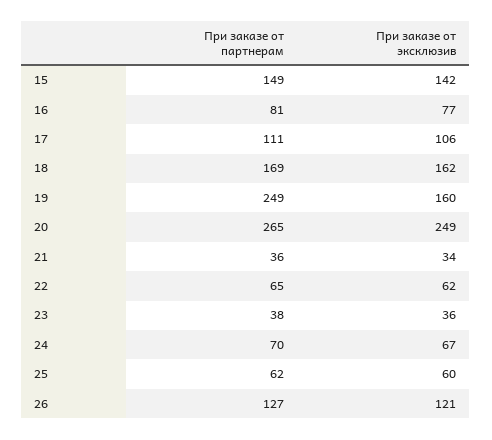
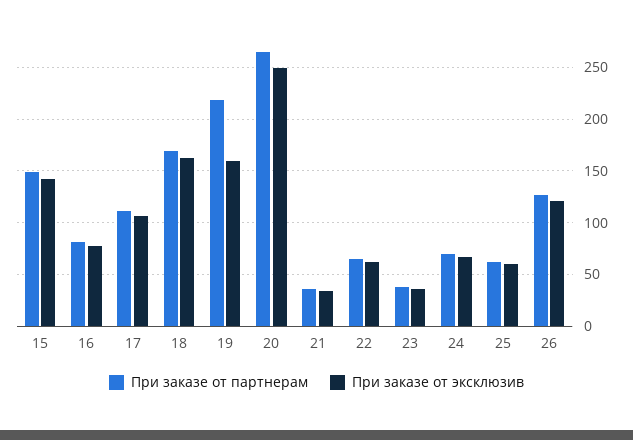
  {
    "При заказе от партнерам": {
      "15": 149,
      "16": 81,
      "17": 111,
      "18": 169,
-     "19": 249,
+     "19": 220,
      "20": 265,
      "21": 36,
      "22": 65,
      "23": 38,
      "24": 70,
      "25": 62,
      "26": 127
    },
    "При заказе от эксклюзив": {
      "15": 142,
      "16": 77,
      "17": 106,
      "18": 162,
      "19": 160,
      "20": 249,
      "21": 34,
      "22": 62,
      "23": 36,
      "24": 67,
      "25": 60,
      "26": 121
    }
  }

